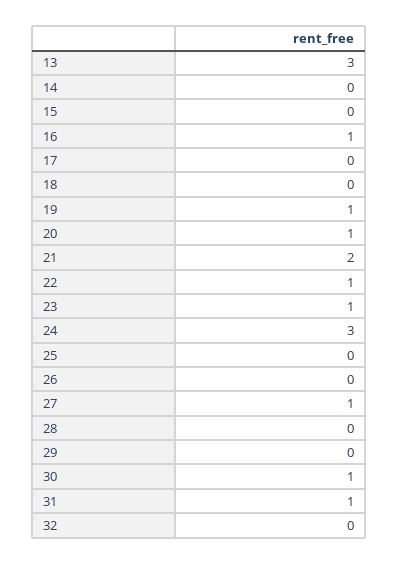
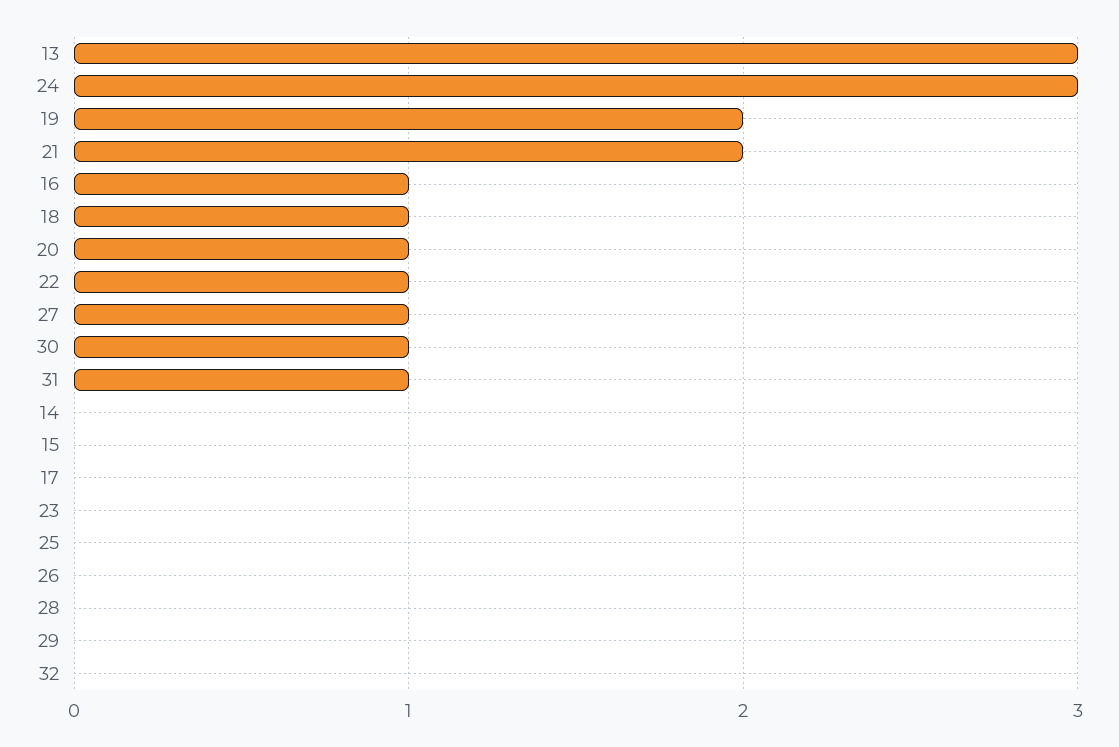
  {
    "13": 3,
    "14": 0,
    "15": 0,
    "16": 1,
    "17": 0,
-   "18": 0,
+   "18": 1,
-   "19": 1,
+   "19": 2,
    "20": 1,
    "21": 2,
    "22": 1,
-   "23": 1,
+   "23": 0,
    "24": 3,
    "25": 0,
    "26": 0,
    "27": 1,
    "28": 0,
    "29": 0,
    "30": 1,
    "31": 1,
    "32": 0
  }

